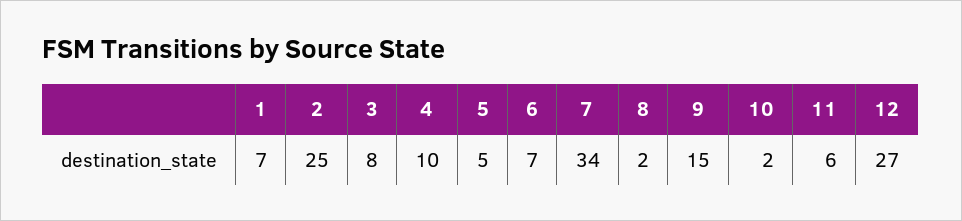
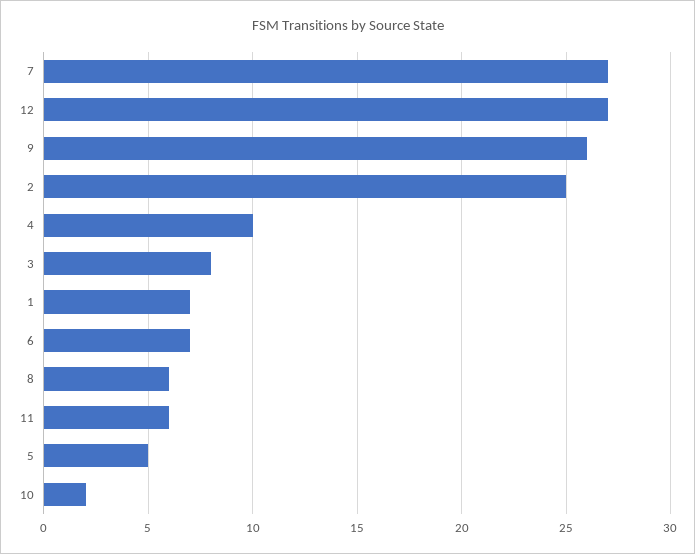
  {
    "1": 7,
    "2": 25,
    "3": 8,
    "4": 10,
    "5": 5,
    "6": 7,
-   "7": 34,
+   "7": 27,
-   "8": 2,
+   "8": 6,
-   "9": 15,
+   "9": 26,
    "10": 2,
    "11": 6,
    "12": 27
  }

